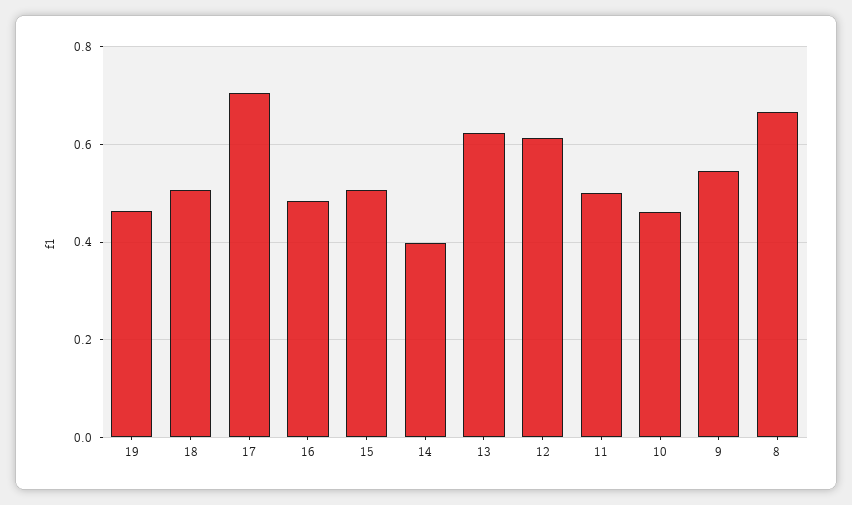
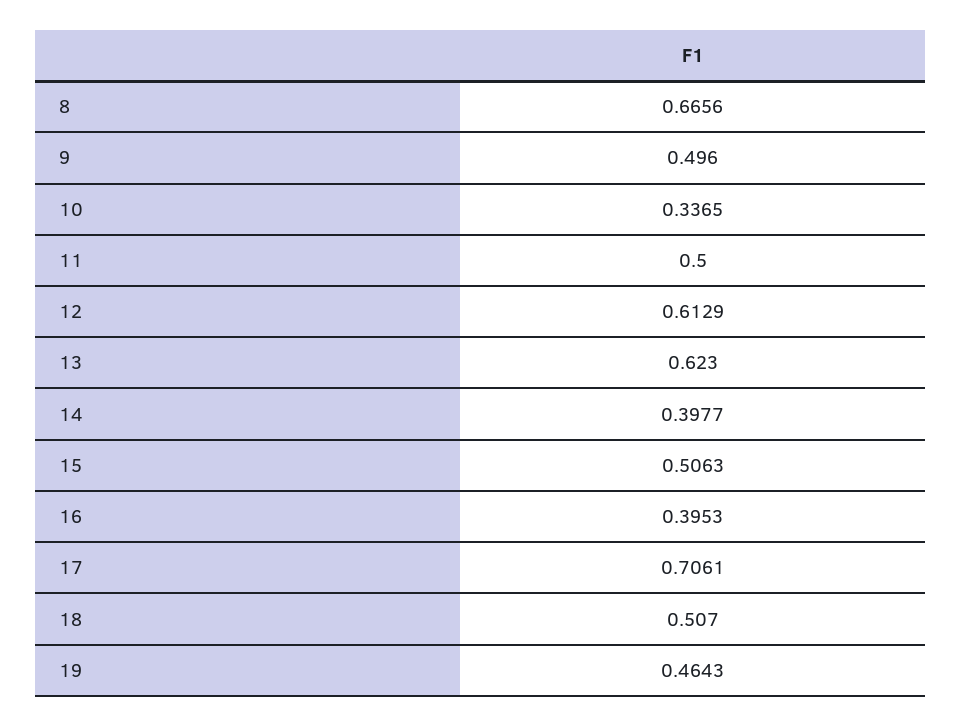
  {
    "19": 0.4643,
    "18": 0.507,
    "17": 0.7061,
-   "16": 0.48,
+   "16": 0.3953,
    "15": 0.5063,
    "14": 0.3977,
    "13": 0.623,
    "12": 0.6129,
    "11": 0.5,
-   "10": 0.46,
+   "10": 0.3365,
-   "9": 0.54,
+   "9": 0.496,
    "8": 0.6656
  }

